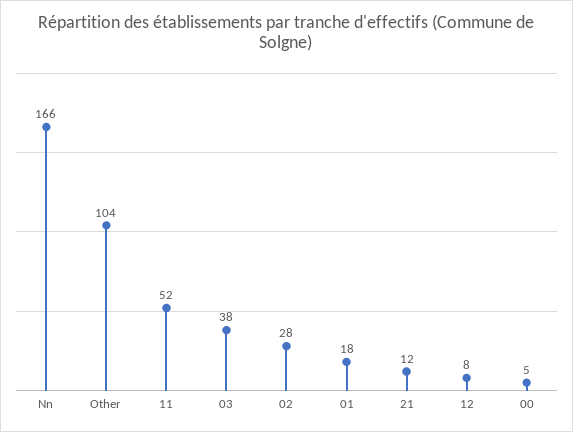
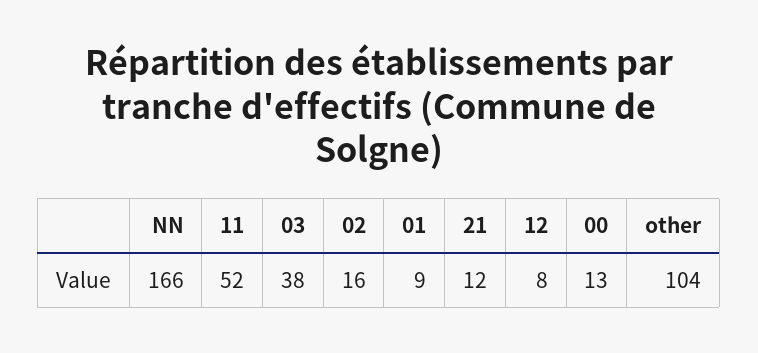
  {
    "Nn": 166,
    "Other": 104,
    "11": 52,
    "03": 38,
-   "02": 28,
+   "02": 16,
-   "01": 18,
+   "01": 9,
    "21": 12,
    "12": 8,
-   "00": 5
+   "00": 13
  }

